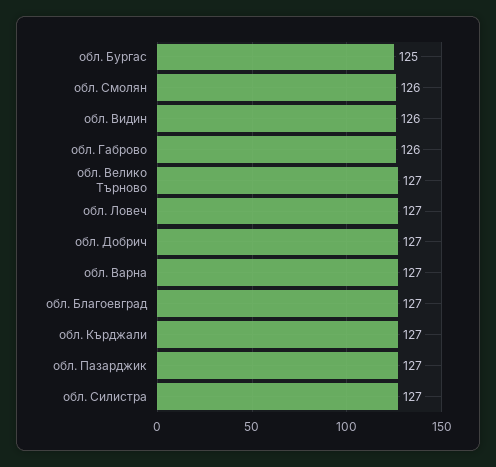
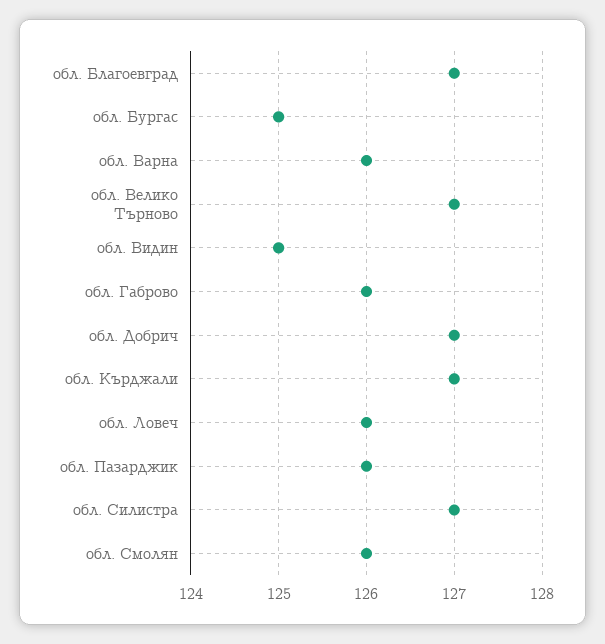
  {
    "обл. Бургас": 125,
    "обл. Смолян": 126,
-   "обл. Видин": 126,
+   "обл. Видин": 125,
    "обл. Габрово": 126,
    "обл. Велико Търново": 127,
-   "обл. Ловеч": 127,
+   "обл. Ловеч": 126,
    "обл. Добрич": 127,
-   "обл. Варна": 127,
+   "обл. Варна": 126,
    "обл. Благоевград": 127,
    "обл. Кърджали": 127,
-   "обл. Пазарджик": 127,
+   "обл. Пазарджик": 126,
    "обл. Силистра": 127
  }

